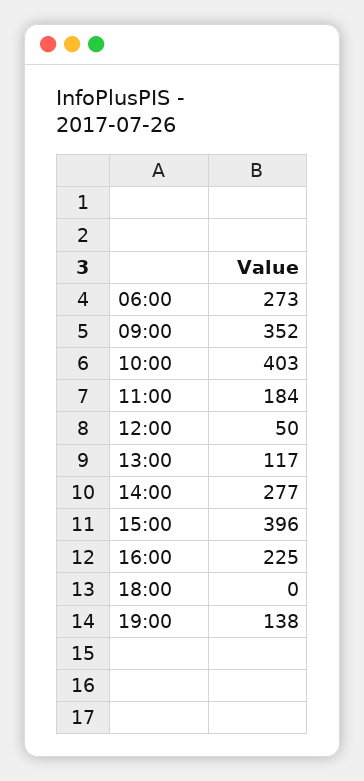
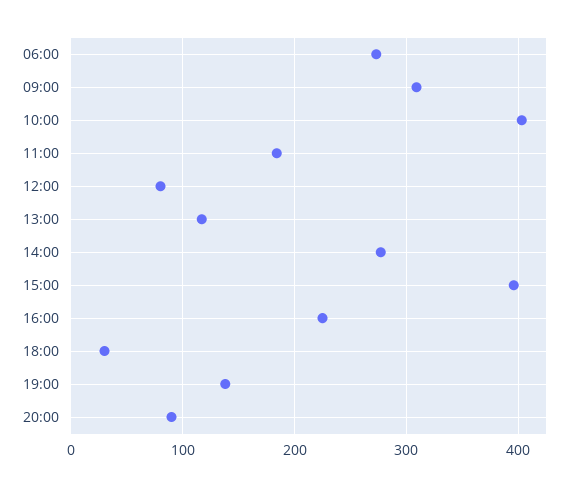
  {
    "06:00": 273,
-   "09:00": 352,
+   "09:00": 310,
    "10:00": 403,
    "11:00": 184,
-   "12:00": 50,
+   "12:00": 80,
    "13:00": 117,
    "14:00": 277,
    "15:00": 396,
    "16:00": 225,
-   "18:00": 0,
+   "18:00": 30,
-   "19:00": 138
+   "19:00": 138,
+   "20:00": 90
  }

